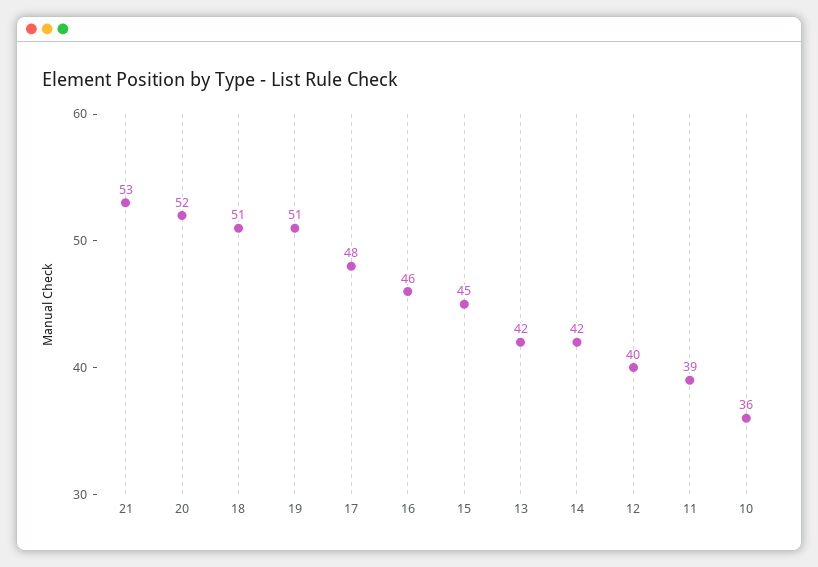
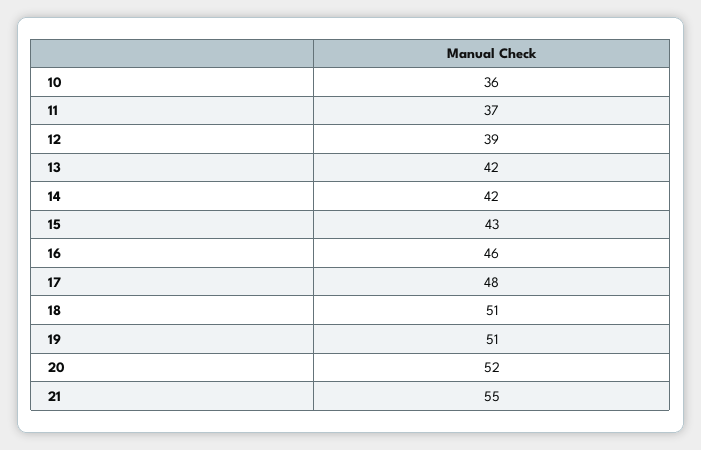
  {
-   "21": 53,
+   "21": 55,
    "20": 52,
    "18": 51,
    "19": 51,
    "17": 48,
    "16": 46,
-   "15": 45,
+   "15": 43,
    "13": 42,
    "14": 42,
-   "12": 40,
+   "12": 39,
-   "11": 39,
+   "11": 37,
    "10": 36
  }

